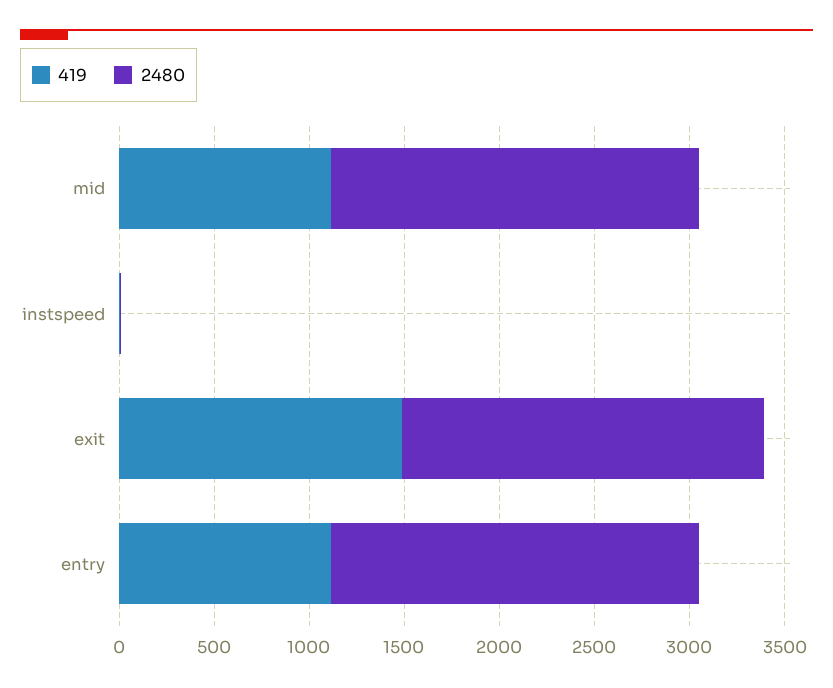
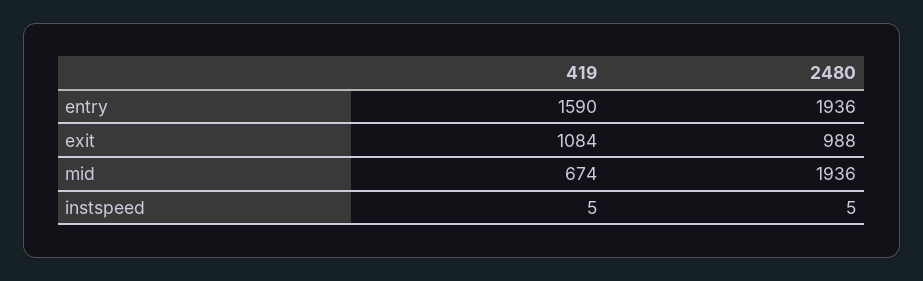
  {
    "419": {
-     "mid": 1100,
+     "mid": 674,
      "instspeed": 5,
-     "exit": 1500,
+     "exit": 1084,
-     "entry": 1100
+     "entry": 1590
    },
    "2480": {
      "mid": 1936,
      "instspeed": 5,
-     "exit": 1900,
+     "exit": 988,
      "entry": 1936
    }
  }

